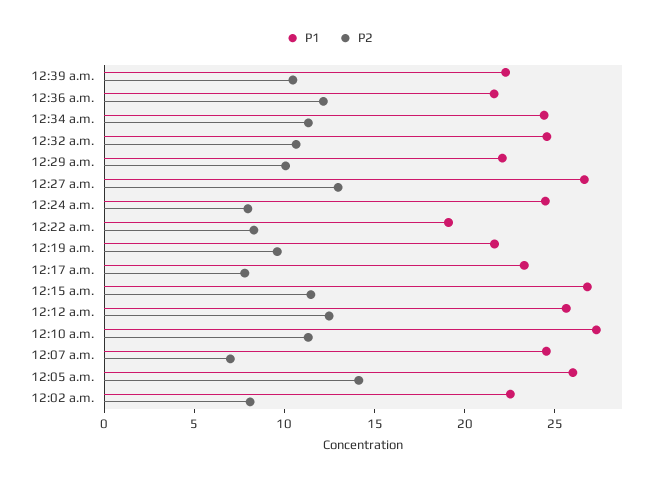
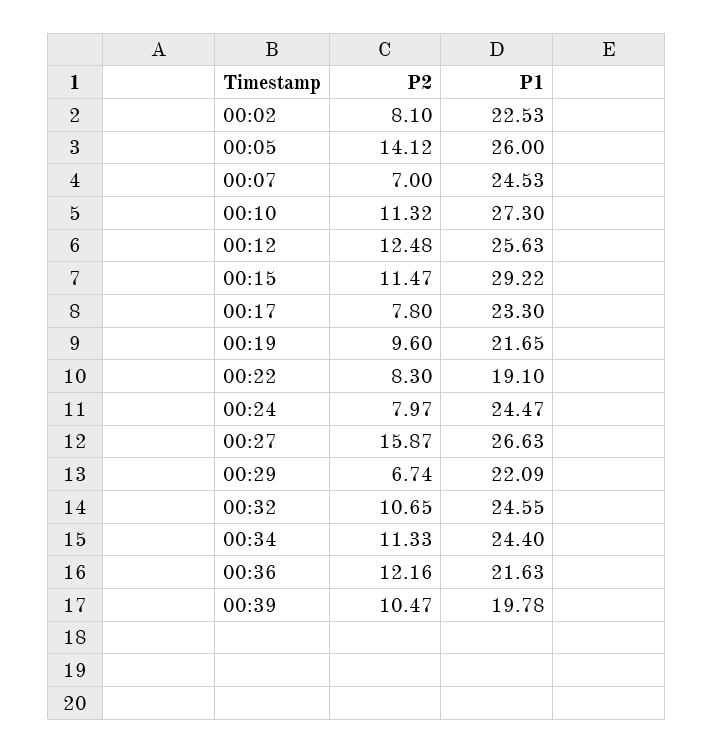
  {
    "P1": {
-     "12:39 a.m.": 22,
+     "12:39 a.m.": 19.78,
      "12:36 a.m.": 21.63,
      "12:34 a.m.": 24.4,
      "12:32 a.m.": 24.55,
      "12:29 a.m.": 22.09,
      "12:27 a.m.": 26.63,
      "12:24 a.m.": 24.47,
      "12:22 a.m.": 19.1,
      "12:19 a.m.": 21.65,
      "12:17 a.m.": 23.3,
-     "12:15 a.m.": 27,
+     "12:15 a.m.": 29.22,
      "12:12 a.m.": 25.63,
      "12:10 a.m.": 27.3,
      "12:07 a.m.": 24.53,
      "12:05 a.m.": 26,
      "12:02 a.m.": 22.53
    },
    "P2": {
      "12:39 a.m.": 10.47,
      "12:36 a.m.": 12.16,
      "12:34 a.m.": 11.33,
      "12:32 a.m.": 10.65,
-     "12:29 a.m.": 10,
+     "12:29 a.m.": 6.74,
-     "12:27 a.m.": 13,
+     "12:27 a.m.": 15.87,
      "12:24 a.m.": 7.97,
      "12:22 a.m.": 8.3,
      "12:19 a.m.": 9.6,
      "12:17 a.m.": 7.8,
      "12:15 a.m.": 11.47,
      "12:12 a.m.": 12.48,
      "12:10 a.m.": 11.32,
      "12:07 a.m.": 7,
      "12:05 a.m.": 14.12,
      "12:02 a.m.": 8.1
    }
  }

